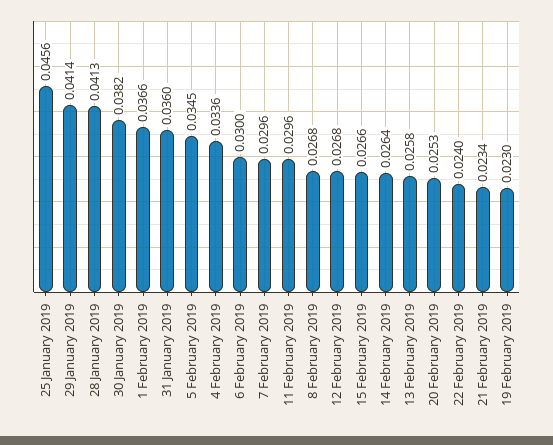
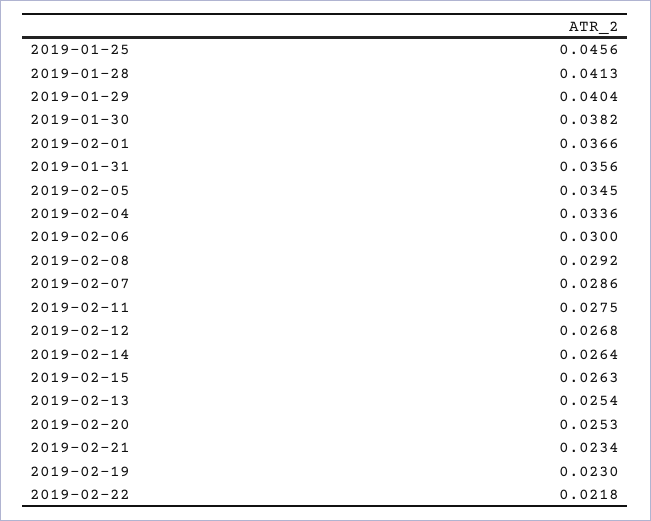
  {
    "25 January 2019": 0.0456,
-   "29 January 2019": 0.0414,
+   "29 January 2019": 0.0404,
    "28 January 2019": 0.0413,
    "30 January 2019": 0.0382,
    "1 February 2019": 0.0366,
-   "31 January 2019": 0.036,
+   "31 January 2019": 0.0356,
    "5 February 2019": 0.0345,
    "4 February 2019": 0.0336,
    "6 February 2019": 0.03,
-   "7 February 2019": 0.0296,
+   "7 February 2019": 0.0286,
-   "11 February 2019": 0.0296,
+   "11 February 2019": 0.0275,
-   "8 February 2019": 0.0268,
+   "8 February 2019": 0.0292,
    "12 February 2019": 0.0268,
-   "15 February 2019": 0.0266,
+   "15 February 2019": 0.0263,
    "14 February 2019": 0.0264,
-   "13 February 2019": 0.0258,
+   "13 February 2019": 0.0254,
    "20 February 2019": 0.0253,
-   "22 February 2019": 0.024,
+   "22 February 2019": 0.0218,
    "21 February 2019": 0.0234,
    "19 February 2019": 0.023
  }

